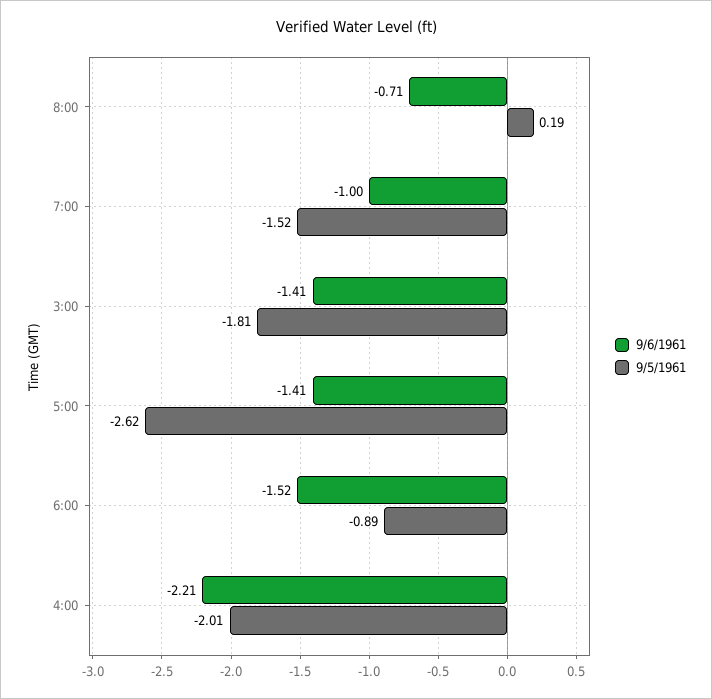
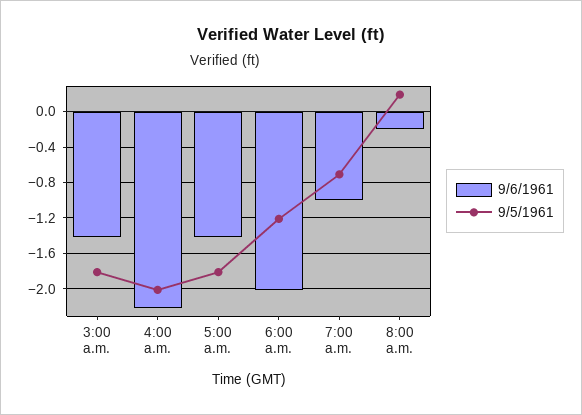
  {
    "9/6/1961": {
-     "8:00": -0.71,
+     "8:00": -0.2,
      "7:00": -1,
      "3:00": -1.41,
      "5:00": -1.41,
-     "6:00": -1.52,
+     "6:00": -2,
      "4:00": -2.21
    },
    "9/5/1961": {
      "8:00": 0.19,
-     "7:00": -1.52,
+     "7:00": -0.7,
      "3:00": -1.81,
-     "5:00": -2.62,
+     "5:00": -1.8,
-     "6:00": -0.89,
+     "6:00": -1.2,
      "4:00": -2.01
    }
  }

